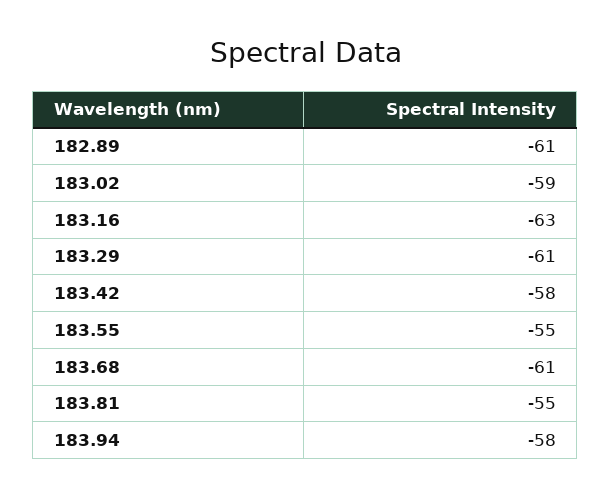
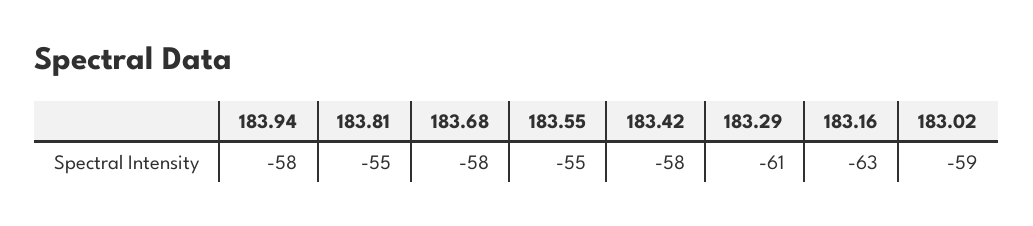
  {
-   "182.89": -61,
    "183.02": -59,
    "183.16": -63,
    "183.29": -61,
    "183.42": -58,
    "183.55": -55,
-   "183.68": -61,
+   "183.68": -58,
    "183.81": -55,
    "183.94": -58
  }

